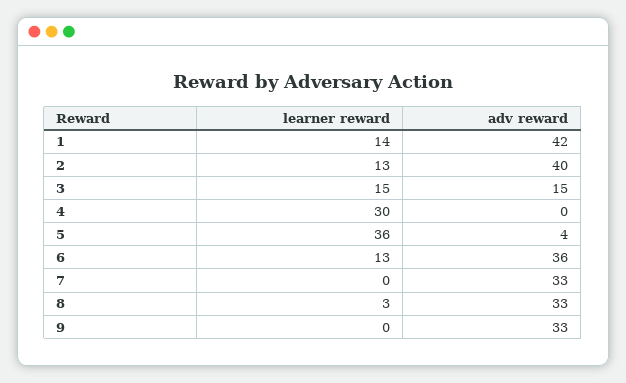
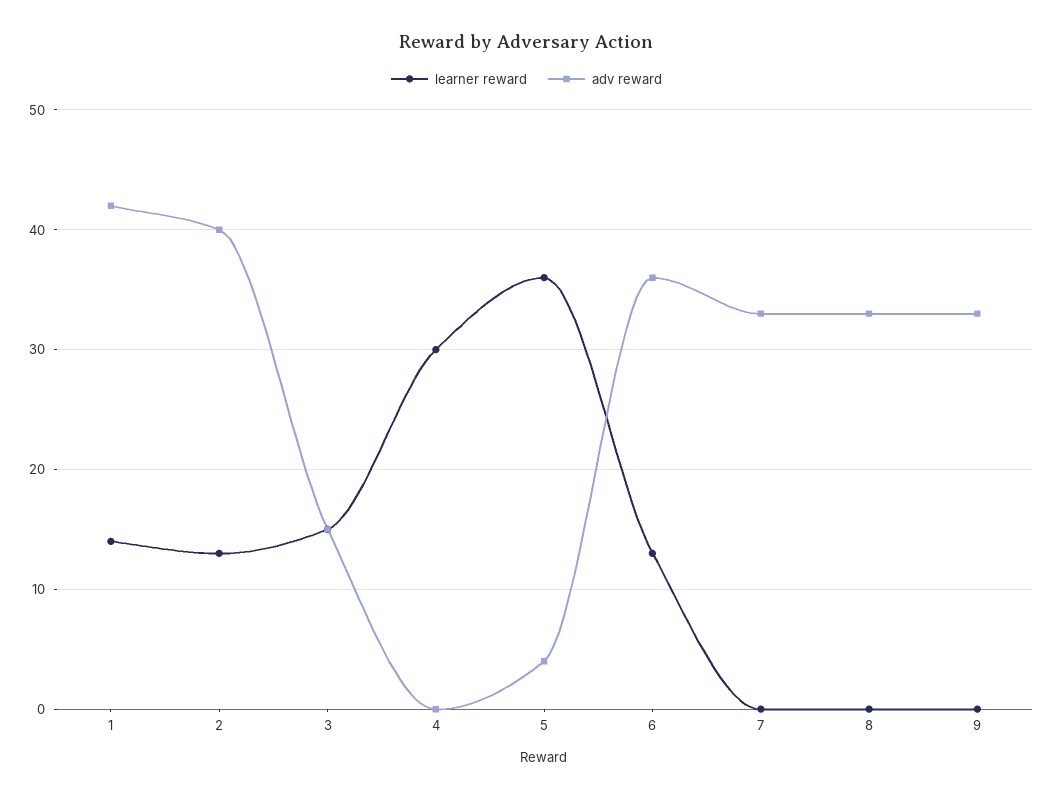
  {
    "learner reward": {
      "1": 14,
      "2": 13,
      "3": 15,
      "4": 30,
      "5": 36,
      "6": 13,
      "7": 0,
-     "8": 3,
+     "8": 0,
      "9": 0
    },
    "adv reward": {
      "1": 42,
      "2": 40,
      "3": 15,
      "4": 0,
      "5": 4,
      "6": 36,
      "7": 33,
      "8": 33,
      "9": 33
    }
  }

